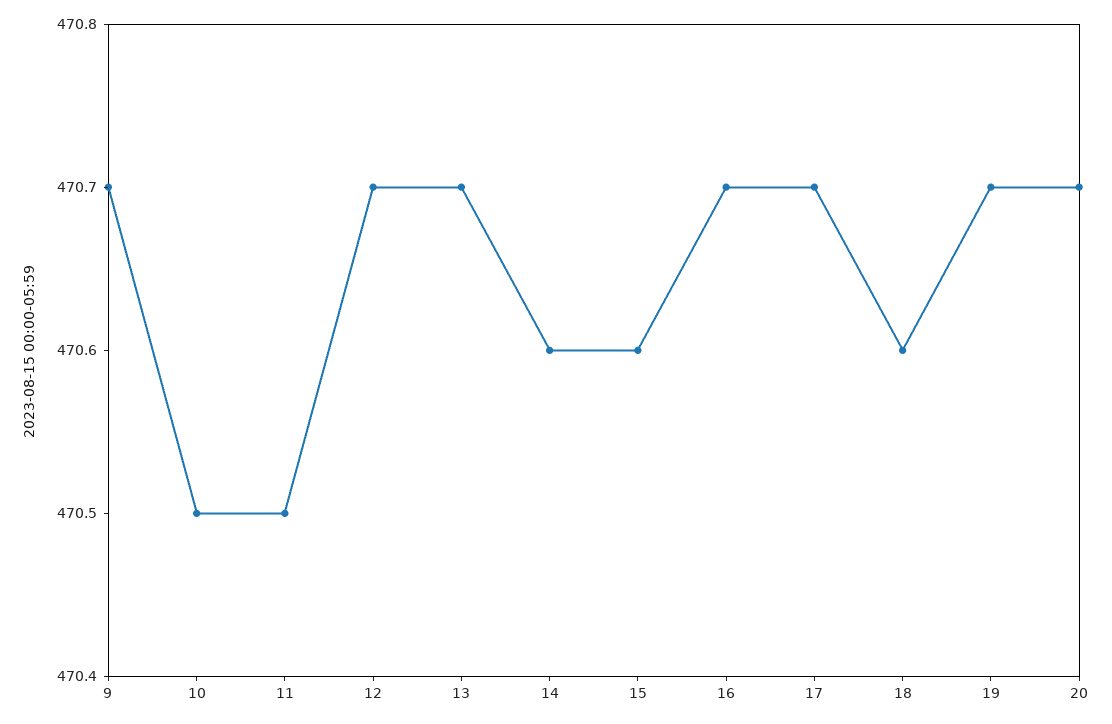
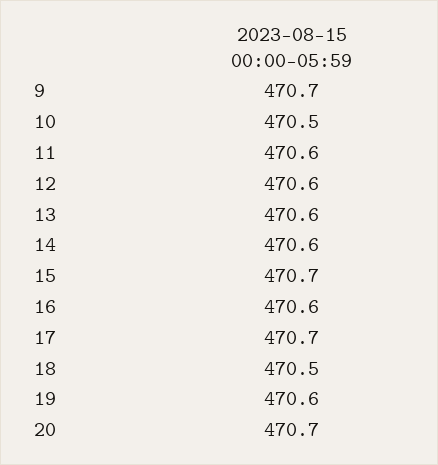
  {
    "9": 470.7,
    "10": 470.5,
-   "11": 470.5,
+   "11": 470.6,
-   "12": 470.7,
+   "12": 470.6,
-   "13": 470.7,
+   "13": 470.6,
    "14": 470.6,
-   "15": 470.6,
+   "15": 470.7,
-   "16": 470.7,
+   "16": 470.6,
    "17": 470.7,
-   "18": 470.6,
+   "18": 470.5,
-   "19": 470.7,
+   "19": 470.6,
    "20": 470.7
  }

